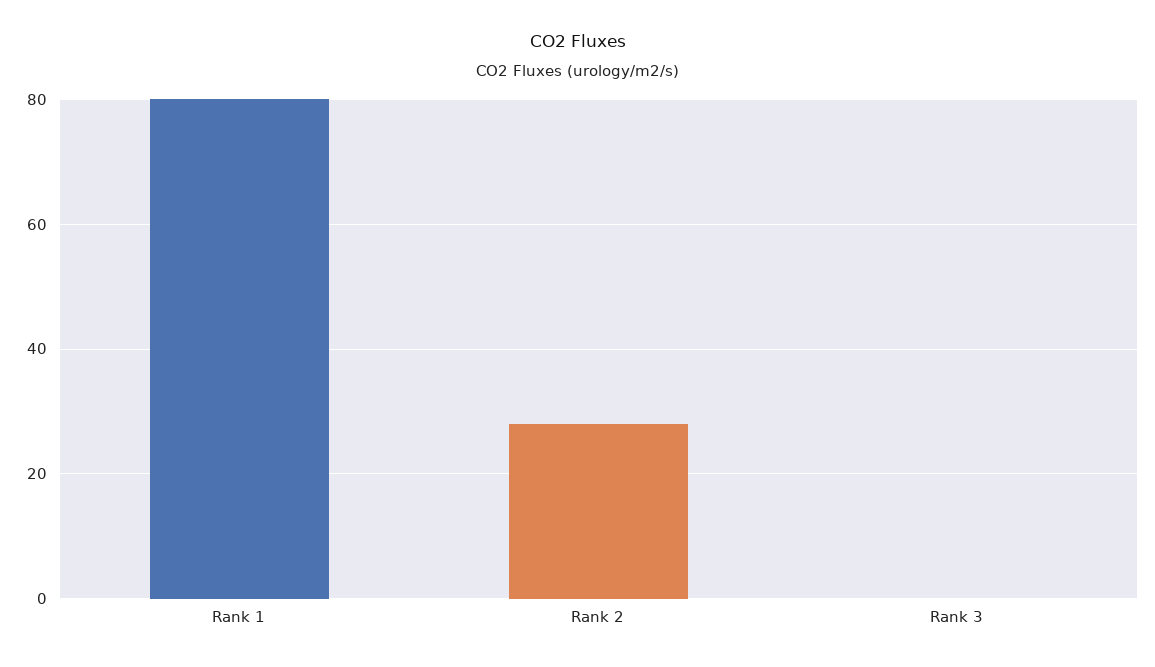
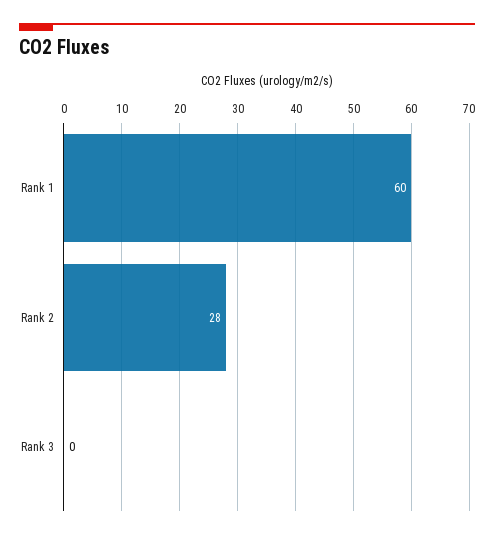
  {
-   "Rank 1": 80,
+   "Rank 1": 60,
    "Rank 2": 28,
    "Rank 3": 0
  }

